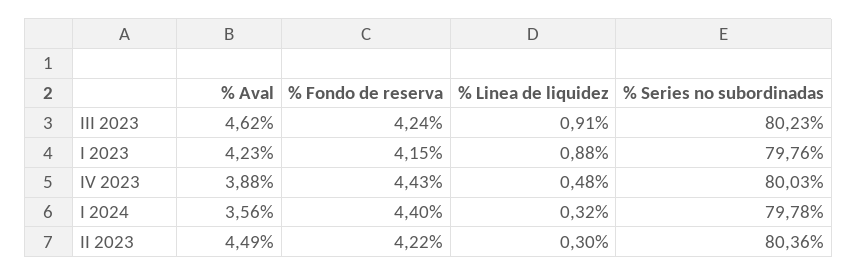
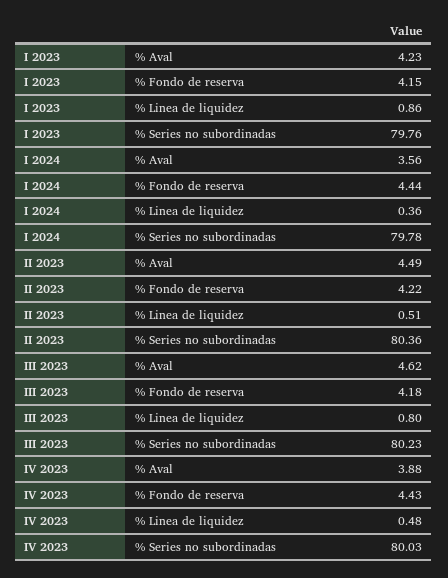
  {
    "% Aval": {
      "III 2023": 4.62,
      "I 2023": 4.23,
      "IV 2023": 3.88,
      "I 2024": 3.56,
      "II 2023": 4.49
    },
    "% Fondo de reserva": {
-     "III 2023": 4.24,
+     "III 2023": 4.18,
      "I 2023": 4.15,
      "IV 2023": 4.43,
-     "I 2024": 4.4,
+     "I 2024": 4.44,
      "II 2023": 4.22
    },
    "% Linea de liquidez": {
-     "III 2023": 0.91,
+     "III 2023": 0.8,
-     "I 2023": 0.88,
+     "I 2023": 0.86,
      "IV 2023": 0.48,
-     "I 2024": 0.32,
+     "I 2024": 0.36,
-     "II 2023": 0.3
+     "II 2023": 0.51
    },
    "% Series no subordinadas": {
      "III 2023": 80.23,
      "I 2023": 79.76,
      "IV 2023": 80.03,
      "I 2024": 79.78,
      "II 2023": 80.36
    }
  }

